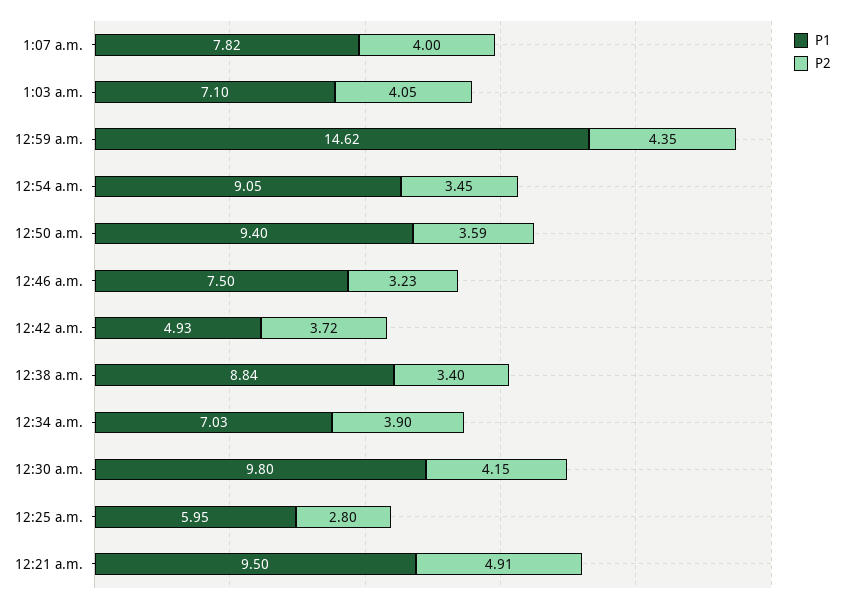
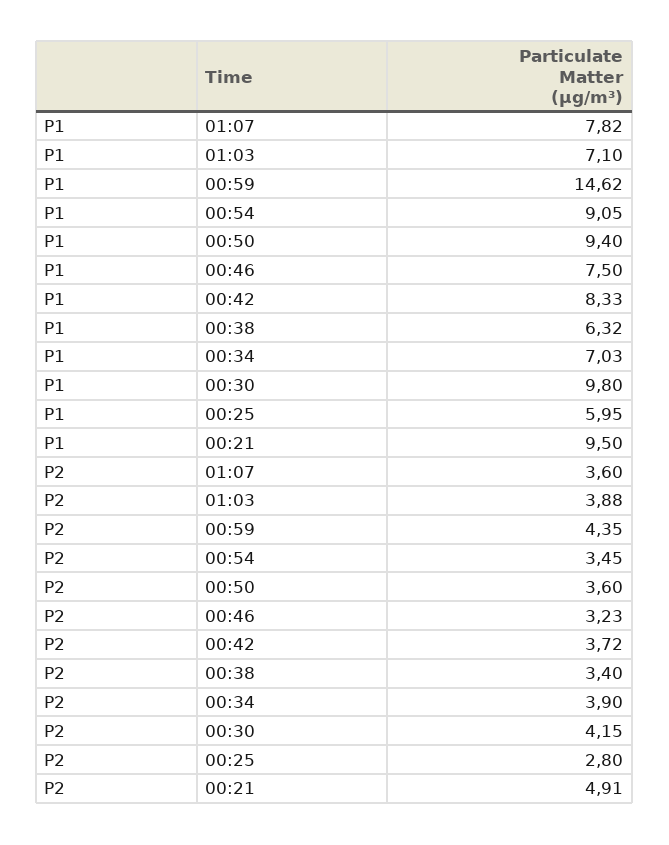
  {
    "P1": {
      "1:07 a.m.": 7.82,
      "1:03 a.m.": 7.1,
      "12:59 a.m.": 14.62,
      "12:54 a.m.": 9.05,
      "12:50 a.m.": 9.4,
      "12:46 a.m.": 7.5,
-     "12:42 a.m.": 4.93,
+     "12:42 a.m.": 8.33,
-     "12:38 a.m.": 8.84,
+     "12:38 a.m.": 6.32,
      "12:34 a.m.": 7.03,
      "12:30 a.m.": 9.8,
      "12:25 a.m.": 5.95,
      "12:21 a.m.": 9.5
    },
    "P2": {
-     "1:07 a.m.": 4,
+     "1:07 a.m.": 3.6,
-     "1:03 a.m.": 4.05,
+     "1:03 a.m.": 3.88,
      "12:59 a.m.": 4.35,
      "12:54 a.m.": 3.45,
-     "12:50 a.m.": 3.59,
+     "12:50 a.m.": 3.6,
      "12:46 a.m.": 3.23,
      "12:42 a.m.": 3.72,
      "12:38 a.m.": 3.4,
      "12:34 a.m.": 3.9,
      "12:30 a.m.": 4.15,
      "12:25 a.m.": 2.8,
      "12:21 a.m.": 4.91
    }
  }

